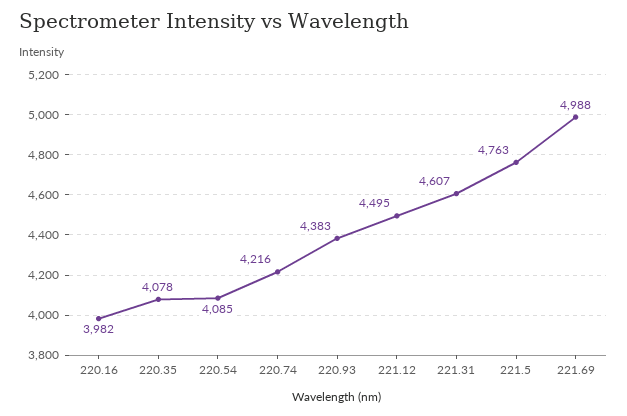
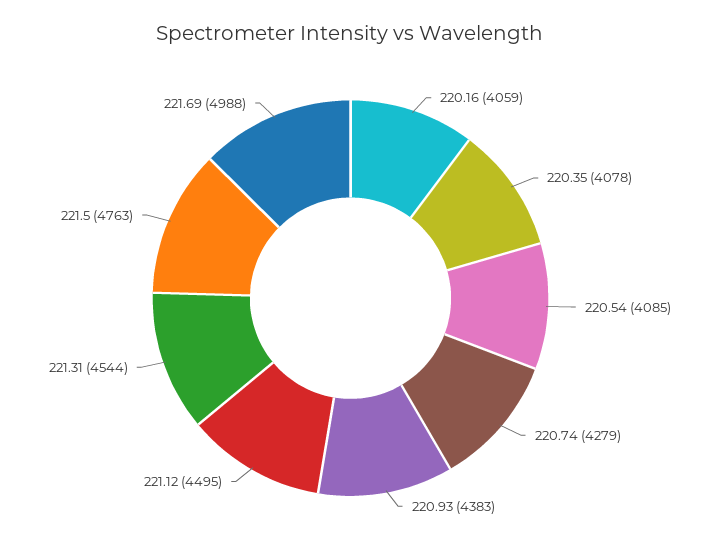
  {
-   "220.16": 3982,
+   "220.16": 4059,
    "220.35": 4078,
    "220.54": 4085,
-   "220.74": 4216,
+   "220.74": 4279,
    "220.93": 4383,
    "221.12": 4495,
-   "221.31": 4607,
+   "221.31": 4544,
    "221.5": 4763,
    "221.69": 4988
  }

